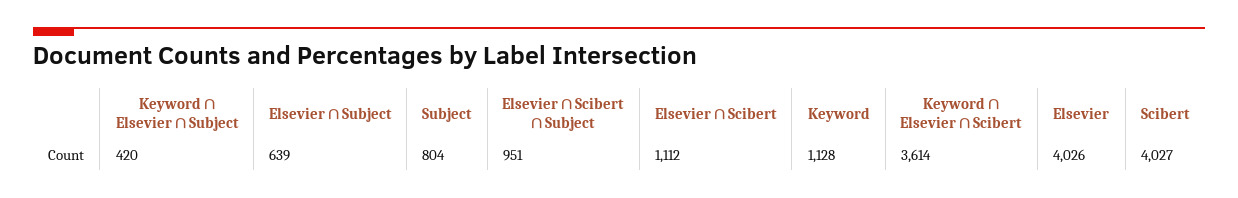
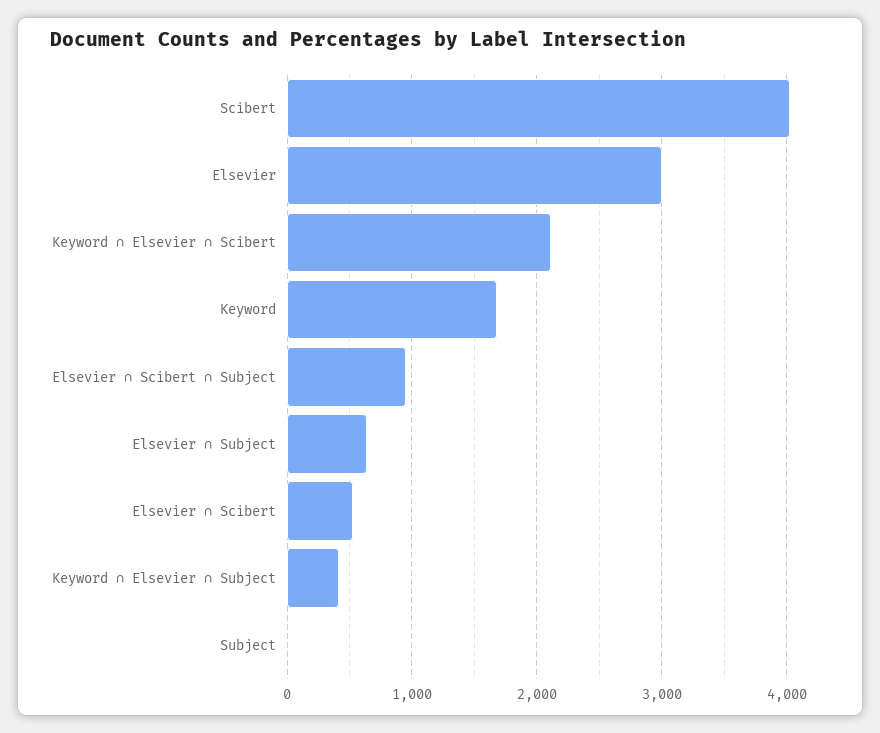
  {
    "Keyword ∩ Elsevier ∩ Subject": 420,
    "Elsevier ∩ Subject": 639,
-   "Subject": 804,
+   "Subject": 0,
    "Elsevier ∩ Scibert ∩ Subject": 951,
-   "Elsevier ∩ Scibert": 1112,
+   "Elsevier ∩ Scibert": 500,
-   "Keyword": 1128,
+   "Keyword": 1700,
-   "Keyword ∩ Elsevier ∩ Scibert": 3614,
+   "Keyword ∩ Elsevier ∩ Scibert": 2100,
-   "Elsevier": 4026,
+   "Elsevier": 3000,
    "Scibert": 4027
  }

